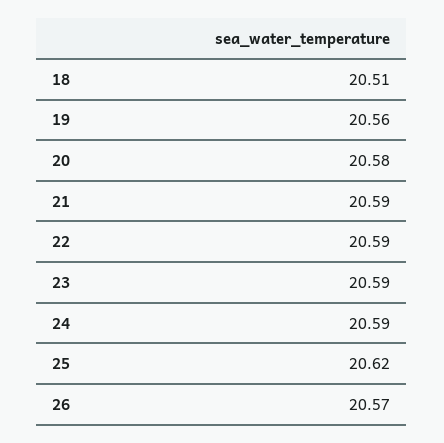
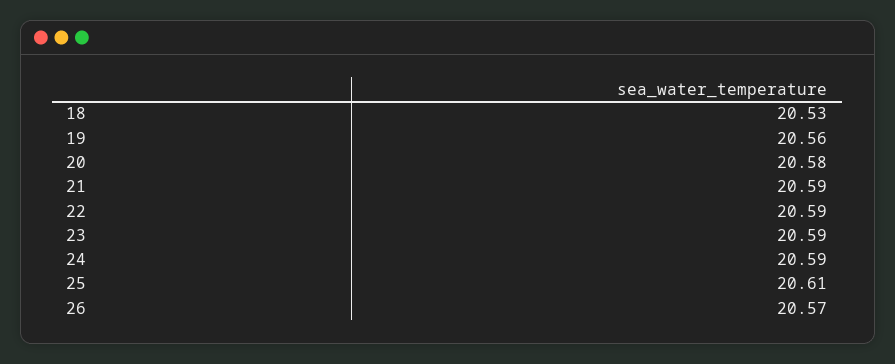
  {
-   "18": 20.51,
+   "18": 20.53,
    "19": 20.56,
    "20": 20.58,
    "21": 20.59,
    "22": 20.59,
    "23": 20.59,
    "24": 20.59,
-   "25": 20.62,
+   "25": 20.61,
    "26": 20.57
  }

